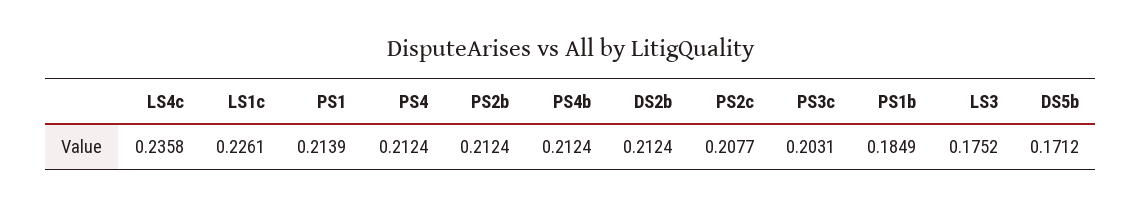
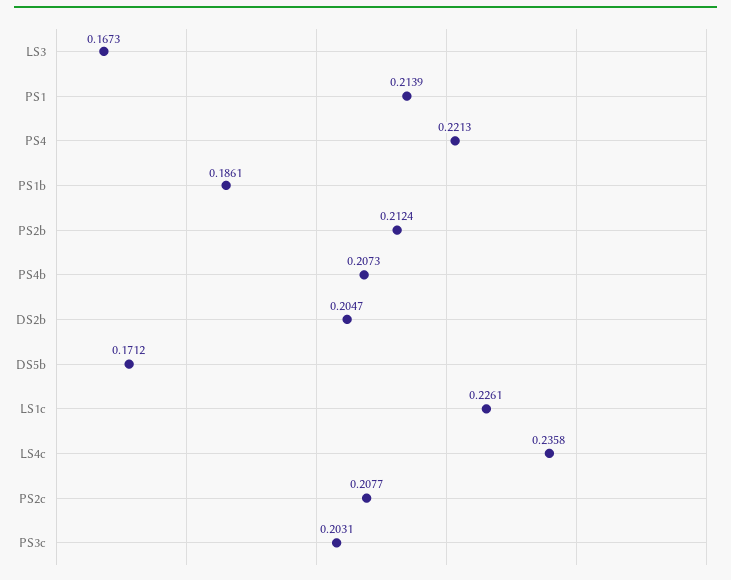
  {
    "LS4c": 0.2358,
    "LS1c": 0.2261,
    "PS1": 0.2139,
-   "PS4": 0.2124,
+   "PS4": 0.2213,
    "PS2b": 0.2124,
-   "PS4b": 0.2124,
+   "PS4b": 0.2073,
-   "DS2b": 0.2124,
+   "DS2b": 0.2047,
    "PS2c": 0.2077,
    "PS3c": 0.2031,
-   "PS1b": 0.1849,
+   "PS1b": 0.1861,
-   "LS3": 0.1752,
+   "LS3": 0.1673,
    "DS5b": 0.1712
  }

